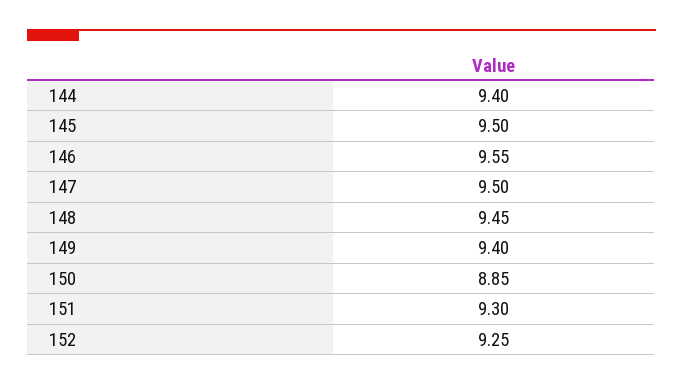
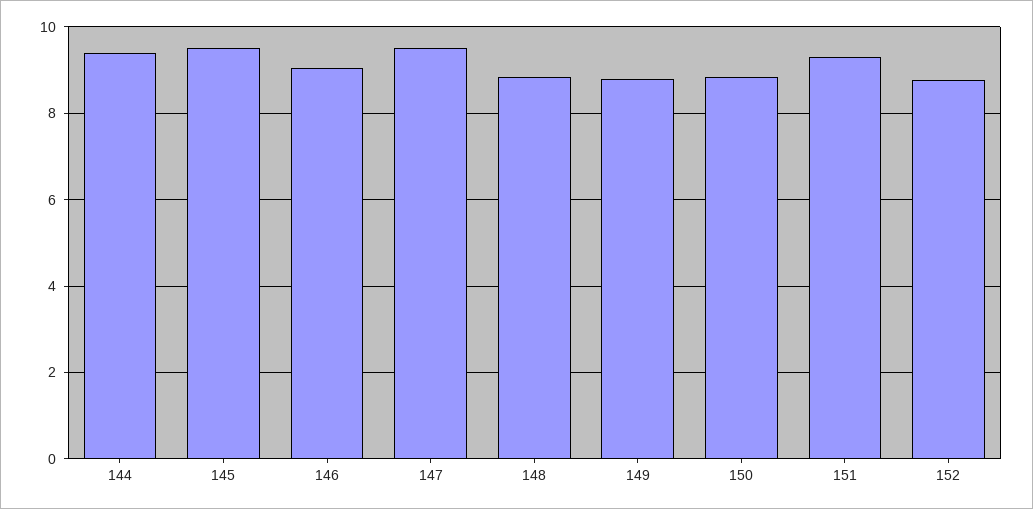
  {
    "144": 9.4,
    "145": 9.5,
-   "146": 9.55,
+   "146": 9,
    "147": 9.5,
-   "148": 9.45,
+   "148": 8.8,
-   "149": 9.4,
+   "149": 8.8,
    "150": 8.85,
    "151": 9.3,
-   "152": 9.25
+   "152": 8.8
  }

